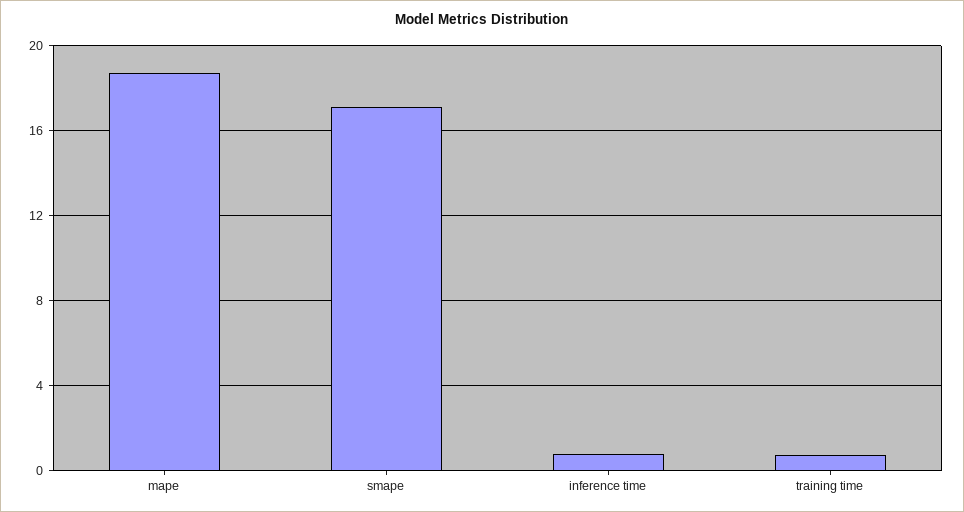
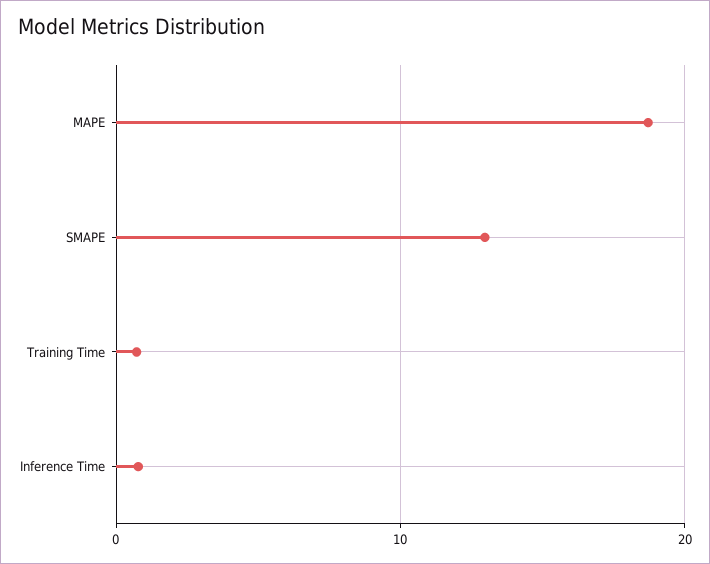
  {
    "mape": 18.5,
-   "smape": 17,
+   "smape": 13,
    "inference time": 1,
    "training time": 0.5
  }

